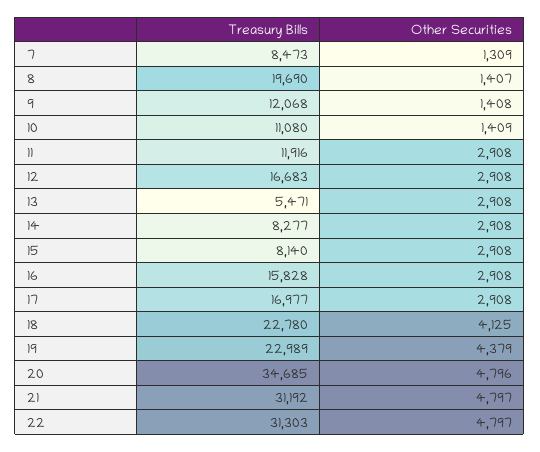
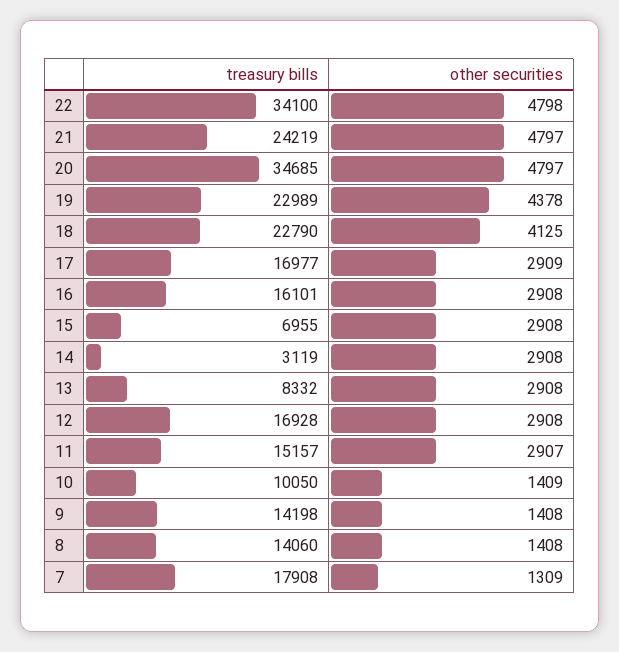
  {
    "Treasury Bills": {
-     "7": 8473,
+     "7": 17908,
-     "8": 19690,
+     "8": 14060,
-     "9": 12068,
+     "9": 14198,
-     "10": 11080,
+     "10": 10050,
-     "11": 11916,
+     "11": 15157,
-     "12": 16683,
+     "12": 16928,
-     "13": 5471,
+     "13": 8332,
-     "14": 8277,
+     "14": 3119,
-     "15": 8140,
+     "15": 6955,
-     "16": 15828,
+     "16": 16101,
      "17": 16977,
-     "18": 22780,
+     "18": 22790,
      "19": 22989,
      "20": 34685,
-     "21": 31192,
+     "21": 24219,
-     "22": 31303
+     "22": 34100
    },
    "Other Securities": {
      "7": 1309,
-     "8": 1407,
+     "8": 1408,
      "9": 1408,
      "10": 1409,
-     "11": 2908,
+     "11": 2907,
      "12": 2908,
      "13": 2908,
      "14": 2908,
      "15": 2908,
      "16": 2908,
-     "17": 2908,
+     "17": 2909,
      "18": 4125,
-     "19": 4379,
+     "19": 4378,
-     "20": 4796,
+     "20": 4797,
      "21": 4797,
-     "22": 4797
+     "22": 4798
    }
  }

